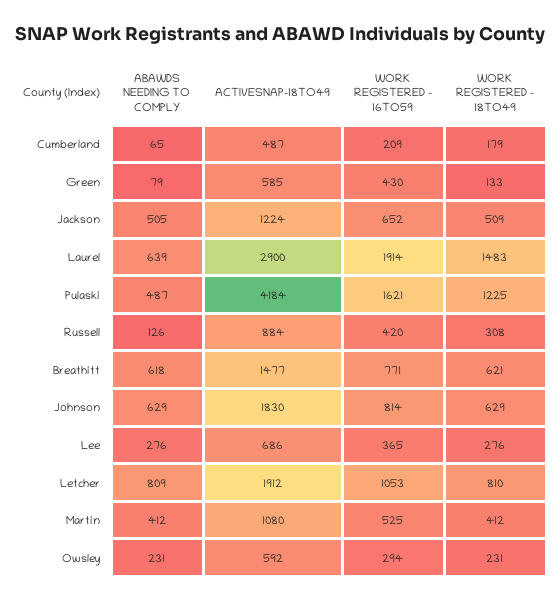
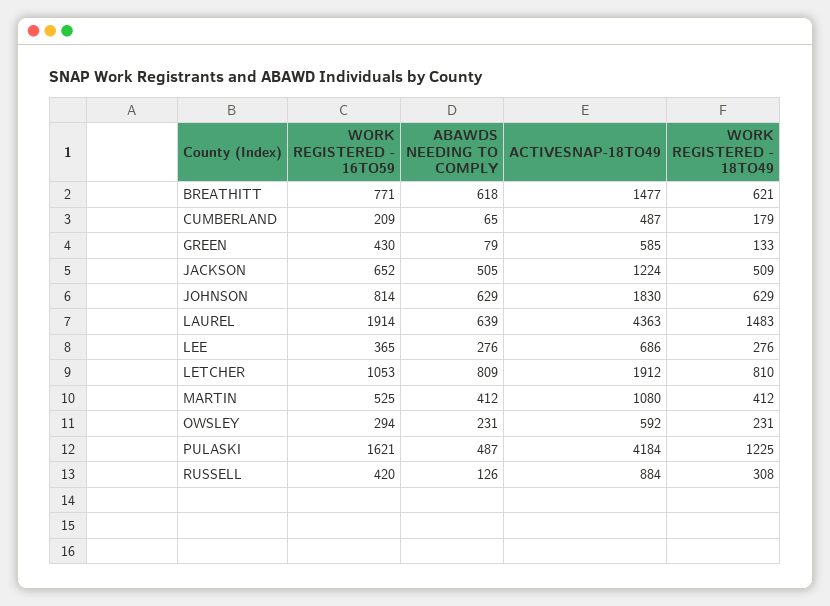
  {
    "ABAWDS NEEDING TO COMPLY": {
      "Cumberland": 65,
      "Green": 79,
      "Jackson": 505,
      "Laurel": 639,
      "Pulaski": 487,
      "Russell": 126,
      "Breathitt": 618,
      "Johnson": 629,
      "Lee": 276,
      "Letcher": 809,
      "Martin": 412,
      "Owsley": 231
    },
    "ACTIVESNAP-18TO49": {
      "Cumberland": 487,
      "Green": 585,
      "Jackson": 1224,
-     "Laurel": 2900,
+     "Laurel": 4363,
      "Pulaski": 4184,
      "Russell": 884,
      "Breathitt": 1477,
      "Johnson": 1830,
      "Lee": 686,
      "Letcher": 1912,
      "Martin": 1080,
      "Owsley": 592
    },
    "WORK REGISTERED - 16TO59": {
      "Cumberland": 209,
      "Green": 430,
      "Jackson": 652,
      "Laurel": 1914,
      "Pulaski": 1621,
      "Russell": 420,
      "Breathitt": 771,
      "Johnson": 814,
      "Lee": 365,
      "Letcher": 1053,
      "Martin": 525,
      "Owsley": 294
    },
    "WORK REGISTERED - 18TO49": {
      "Cumberland": 179,
      "Green": 133,
      "Jackson": 509,
      "Laurel": 1483,
      "Pulaski": 1225,
      "Russell": 308,
      "Breathitt": 621,
      "Johnson": 629,
      "Lee": 276,
      "Letcher": 810,
      "Martin": 412,
      "Owsley": 231
    }
  }

